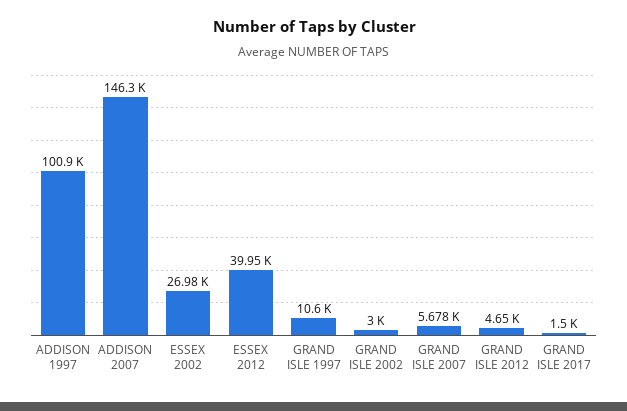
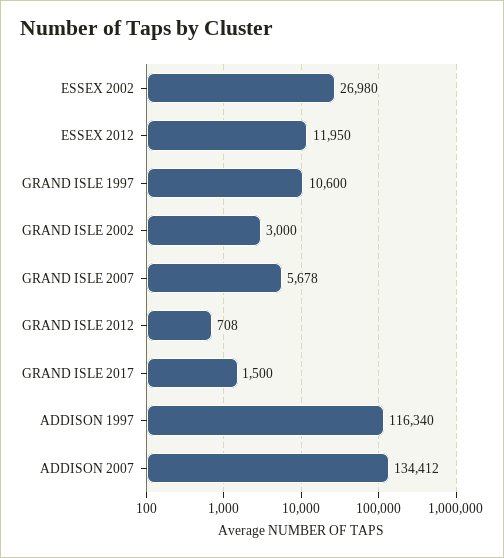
  {
-   "ADDISON 1997": 100900,
+   "ADDISON 1997": 116340,
-   "ADDISON 2007": 146300,
+   "ADDISON 2007": 134412,
    "ESSEX 2002": 26980,
-   "ESSEX 2012": 39950,
+   "ESSEX 2012": 11950,
    "GRAND ISLE 1997": 10600,
    "GRAND ISLE 2002": 3000,
    "GRAND ISLE 2007": 5678,
-   "GRAND ISLE 2012": 4650,
+   "GRAND ISLE 2012": 708,
    "GRAND ISLE 2017": 1500
  }

